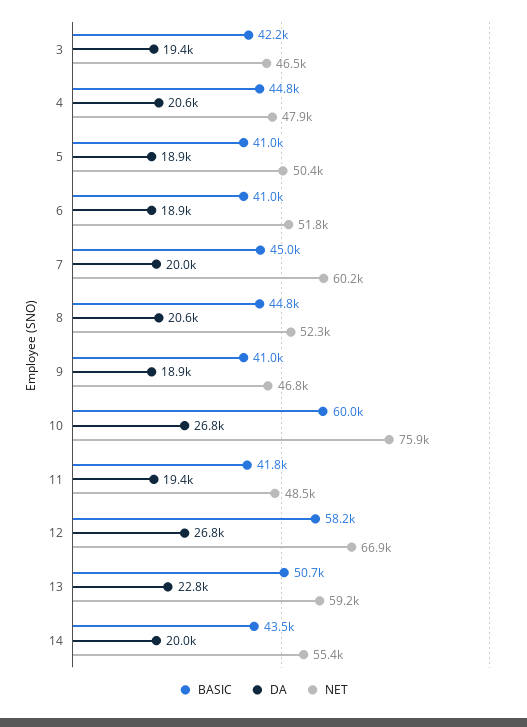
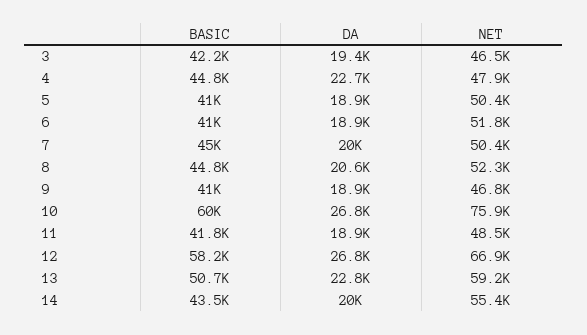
  {
    "BASIC": {
      "3": 42200,
      "4": 44800,
      "5": 41000,
      "6": 41000,
      "7": 45000,
      "8": 44800,
      "9": 41000,
      "10": 60000,
      "11": 41800,
      "12": 58200,
      "13": 50700,
      "14": 43500
    },
    "DA": {
      "3": 19400,
-     "4": 20600,
+     "4": 22700,
      "5": 18900,
      "6": 18900,
      "7": 20000,
      "8": 20600,
      "9": 18900,
      "10": 26800,
-     "11": 19400,
+     "11": 18900,
      "12": 26800,
      "13": 22800,
      "14": 20000
    },
    "NET": {
      "3": 46500,
      "4": 47900,
      "5": 50400,
      "6": 51800,
-     "7": 60200,
+     "7": 50400,
      "8": 52300,
      "9": 46800,
      "10": 75900,
      "11": 48500,
      "12": 66900,
      "13": 59200,
      "14": 55400
    }
  }

